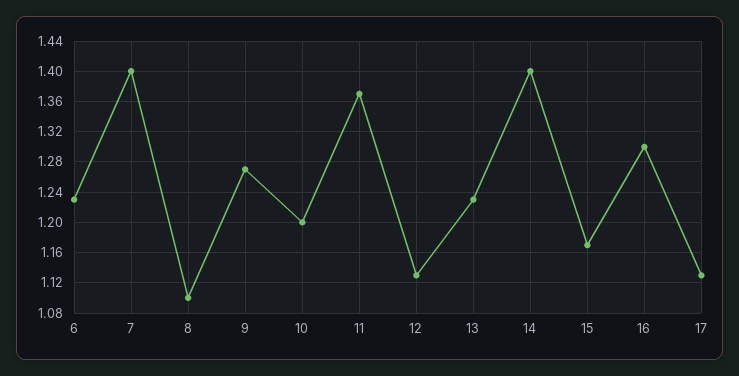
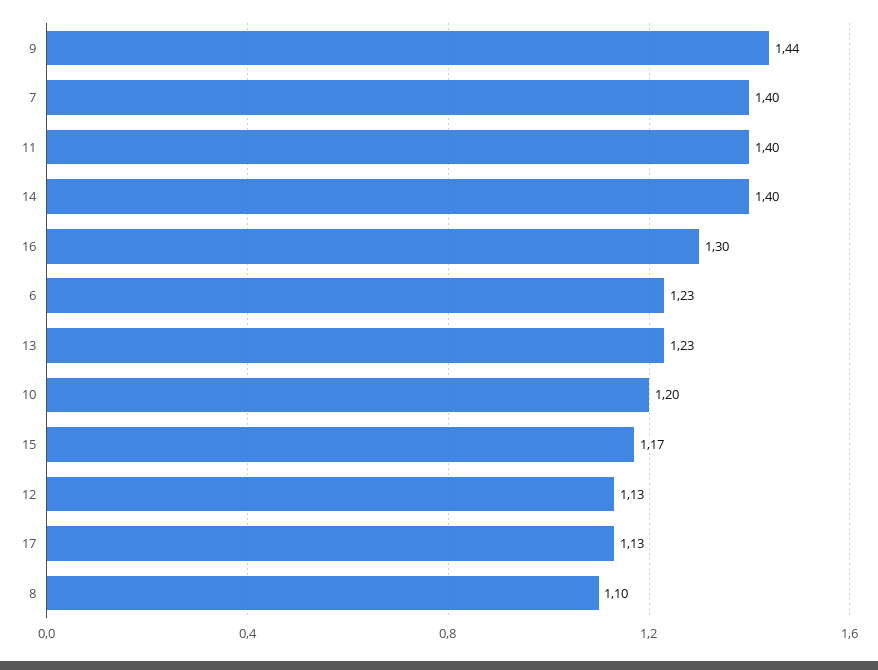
  {
    "6": 1.23,
    "7": 1.4,
    "8": 1.1,
-   "9": 1.27,
+   "9": 1.44,
    "10": 1.2,
-   "11": 1.37,
+   "11": 1.4,
    "12": 1.13,
    "13": 1.23,
    "14": 1.4,
    "15": 1.17,
    "16": 1.3,
    "17": 1.13
  }

